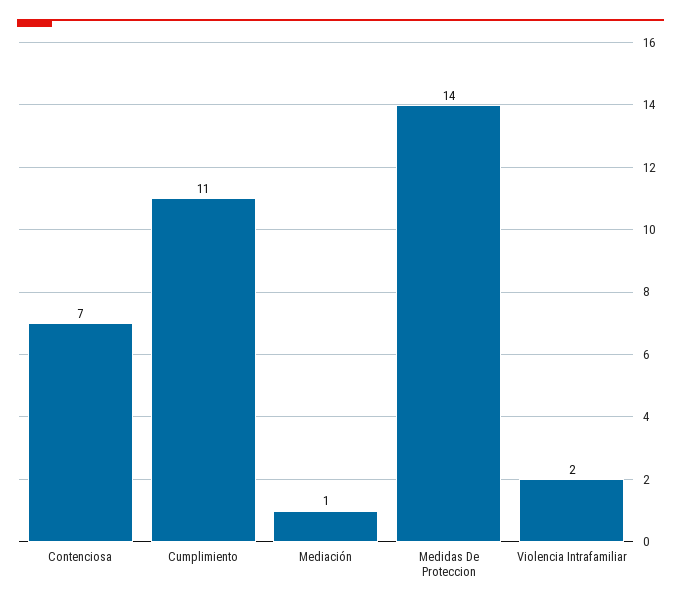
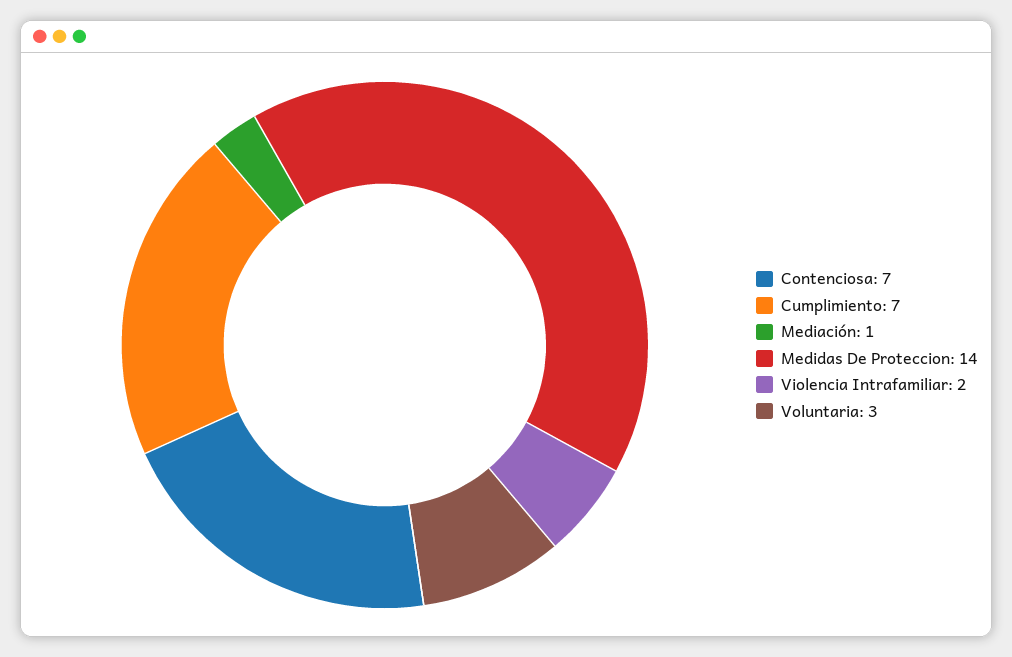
  {
    "Contenciosa": 7,
-   "Cumplimiento": 11,
+   "Cumplimiento": 7,
    "Mediación": 1,
    "Medidas De Proteccion": 14,
-   "Violencia Intrafamiliar": 2
+   "Violencia Intrafamiliar": 2,
+   "Voluntaria": 3
  }

